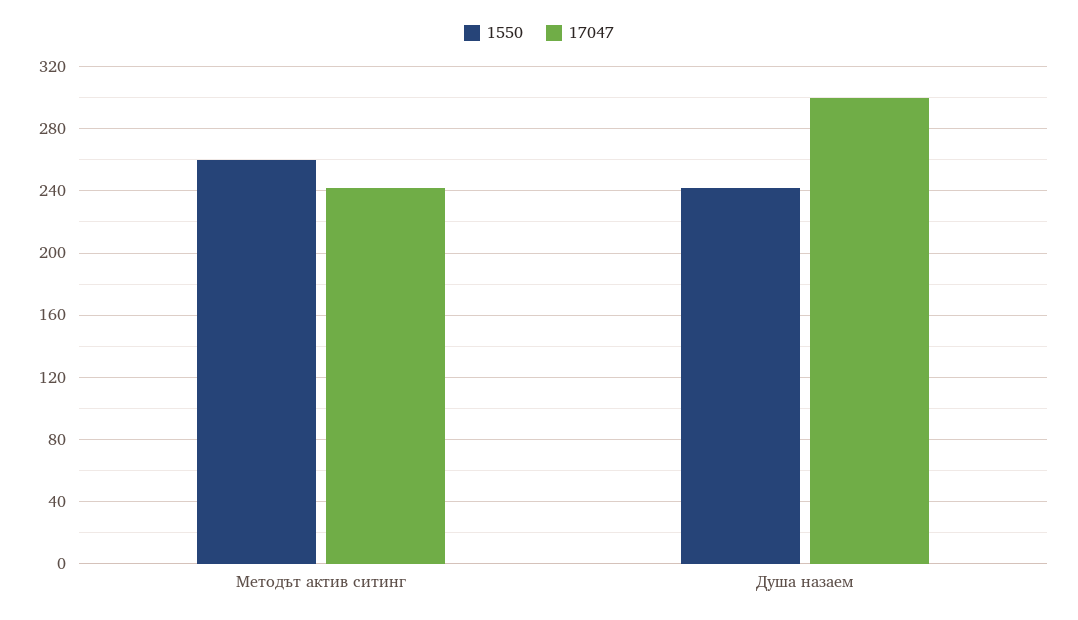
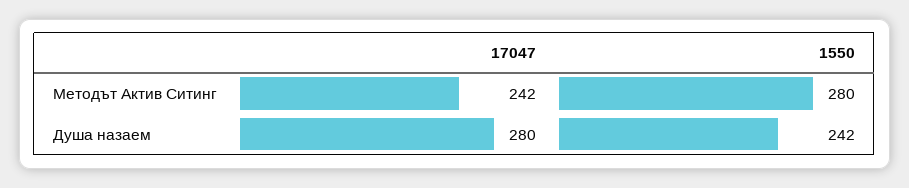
  {
    "1550": {
-     "Методът актив ситинг": 260,
+     "Методът актив ситинг": 280,
      "Душа назаем": 242
    },
    "17047": {
      "Методът актив ситинг": 242,
-     "Душа назаем": 300
+     "Душа назаем": 280
    }
  }

